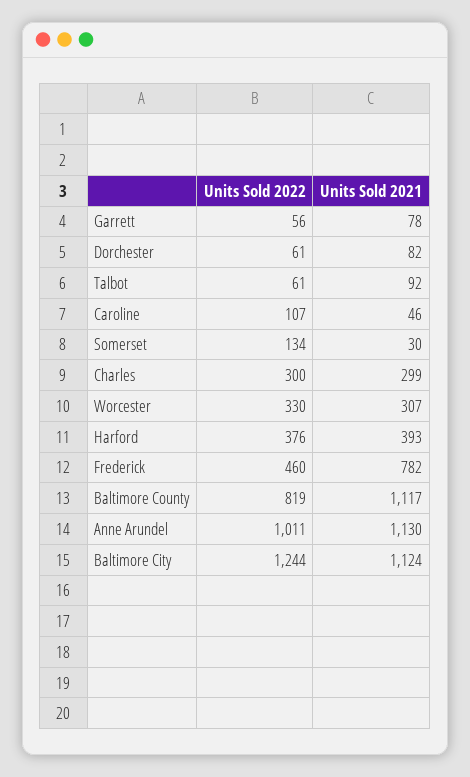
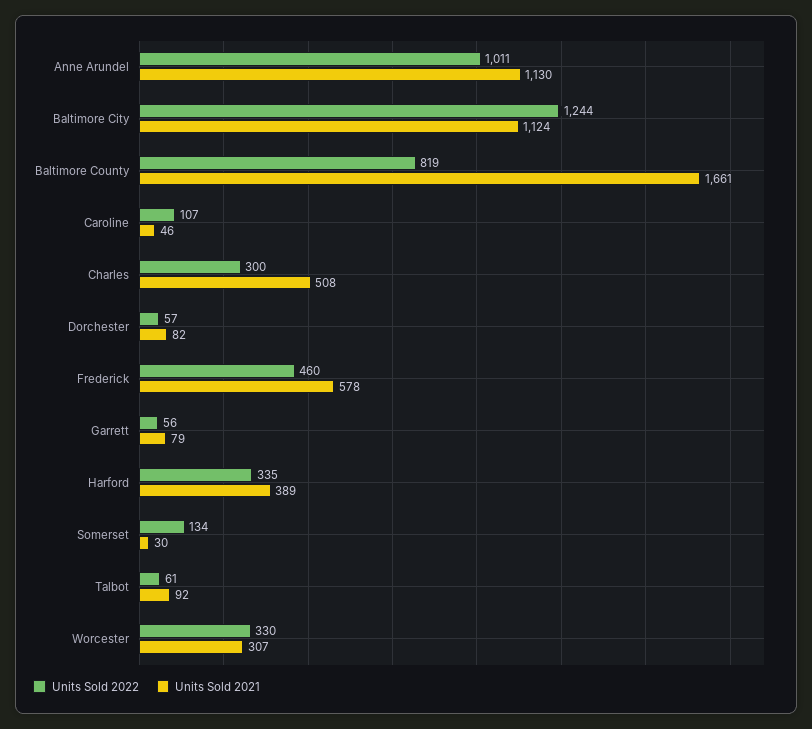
  {
    "Units Sold 2022": {
      "Garrett": 56,
-     "Dorchester": 61,
+     "Dorchester": 57,
      "Talbot": 61,
      "Caroline": 107,
      "Somerset": 134,
      "Charles": 300,
      "Worcester": 330,
-     "Harford": 376,
+     "Harford": 335,
      "Frederick": 460,
      "Baltimore County": 819,
      "Anne Arundel": 1011,
      "Baltimore City": 1244
    },
    "Units Sold 2021": {
-     "Garrett": 78,
+     "Garrett": 79,
      "Dorchester": 82,
      "Talbot": 92,
      "Caroline": 46,
      "Somerset": 30,
-     "Charles": 299,
+     "Charles": 508,
      "Worcester": 307,
-     "Harford": 393,
+     "Harford": 389,
-     "Frederick": 782,
+     "Frederick": 578,
-     "Baltimore County": 1117,
+     "Baltimore County": 1661,
      "Anne Arundel": 1130,
      "Baltimore City": 1124
    }
  }

